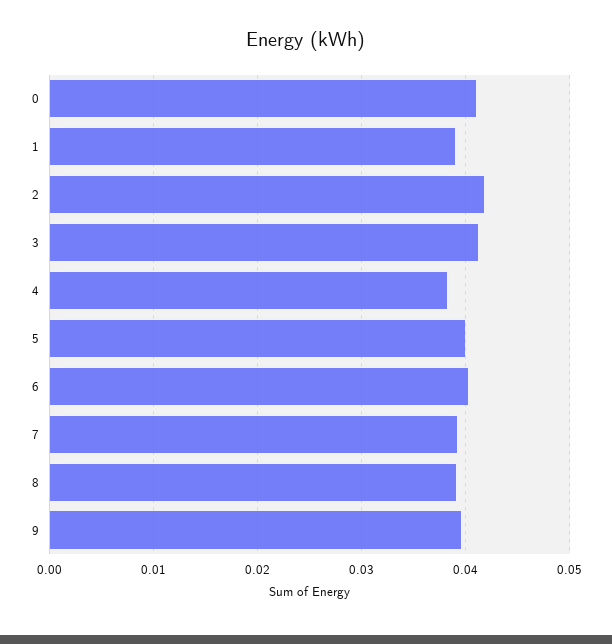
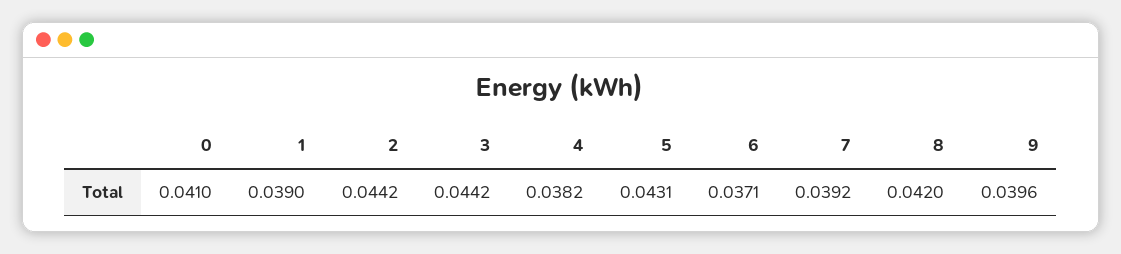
  {
    "0": 0.041,
    "1": 0.039,
-   "2": 0.042,
+   "2": 0.0442,
-   "3": 0.041,
+   "3": 0.0442,
    "4": 0.0382,
-   "5": 0.04,
+   "5": 0.0431,
-   "6": 0.04,
+   "6": 0.0371,
    "7": 0.0392,
-   "8": 0.039,
+   "8": 0.042,
    "9": 0.0396
  }

